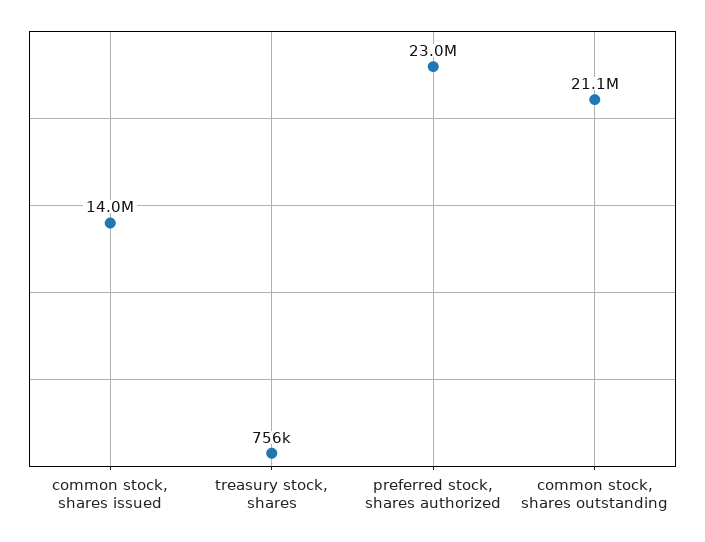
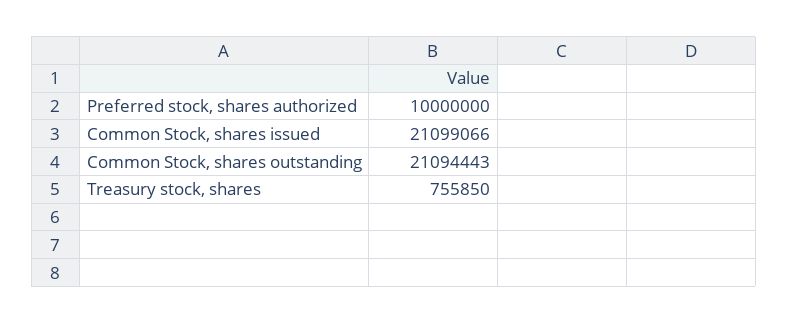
  {
-   "common stock, shares issued": 14000000,
+   "common stock, shares issued": 21099066,
    "treasury stock, shares": 755850,
-   "preferred stock, shares authorized": 23000000,
+   "preferred stock, shares authorized": 10000000,
    "common stock, shares outstanding": 21094443
  }

